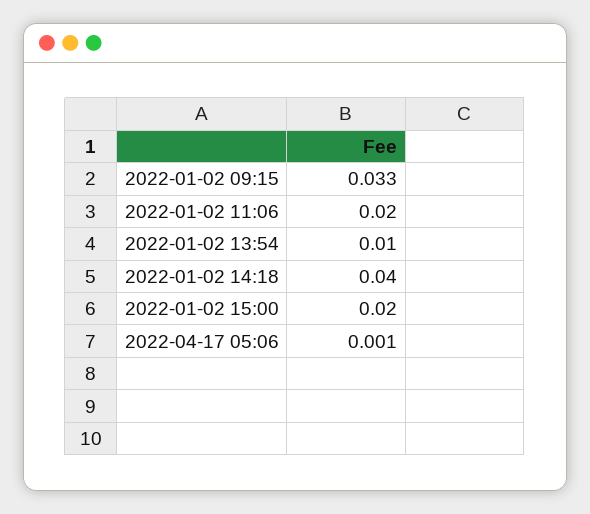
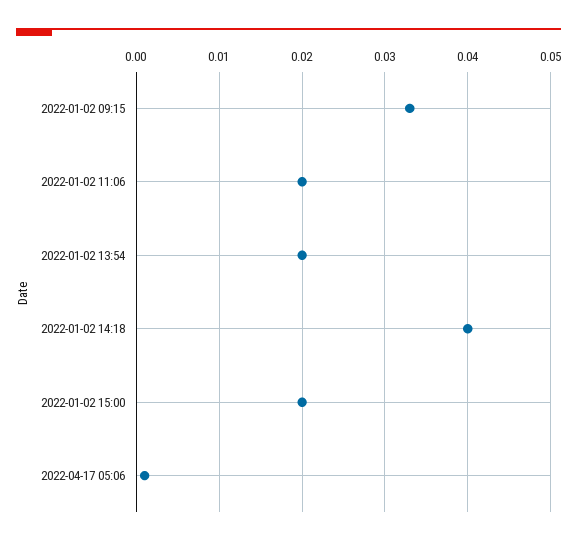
  {
    "2022-01-02 09:15": 0.033,
    "2022-01-02 11:06": 0.02,
-   "2022-01-02 13:54": 0.01,
+   "2022-01-02 13:54": 0.02,
    "2022-01-02 14:18": 0.04,
    "2022-01-02 15:00": 0.02,
    "2022-04-17 05:06": 0.001
  }

